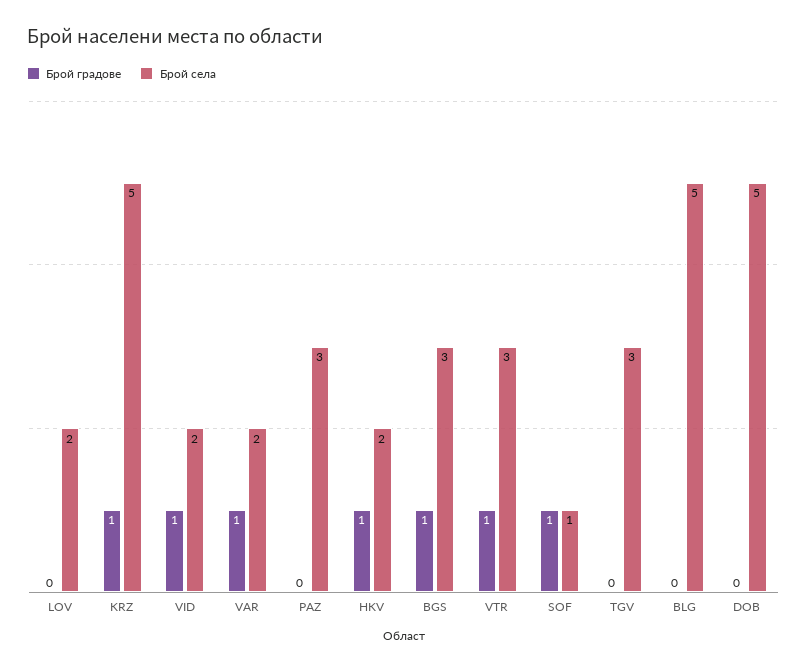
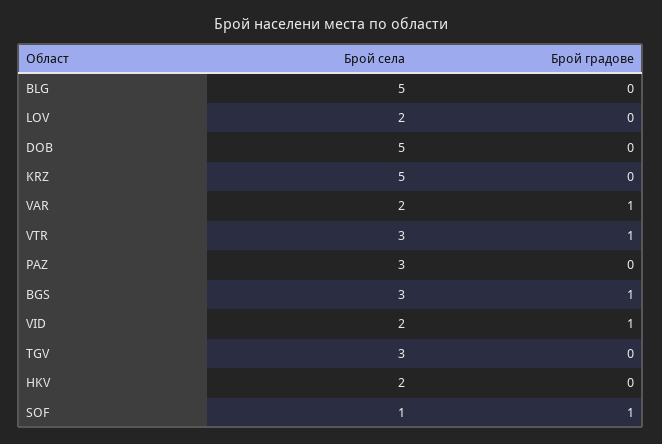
  {
    "Брой градове": {
      "LOV": 0,
-     "KRZ": 1,
+     "KRZ": 0,
      "VID": 1,
      "VAR": 1,
      "PAZ": 0,
-     "HKV": 1,
+     "HKV": 0,
      "BGS": 1,
      "VTR": 1,
      "SOF": 1,
      "TGV": 0,
      "BLG": 0,
      "DOB": 0
    },
    "Брой села": {
      "LOV": 2,
      "KRZ": 5,
      "VID": 2,
      "VAR": 2,
      "PAZ": 3,
      "HKV": 2,
      "BGS": 3,
      "VTR": 3,
      "SOF": 1,
      "TGV": 3,
      "BLG": 5,
      "DOB": 5
    }
  }

